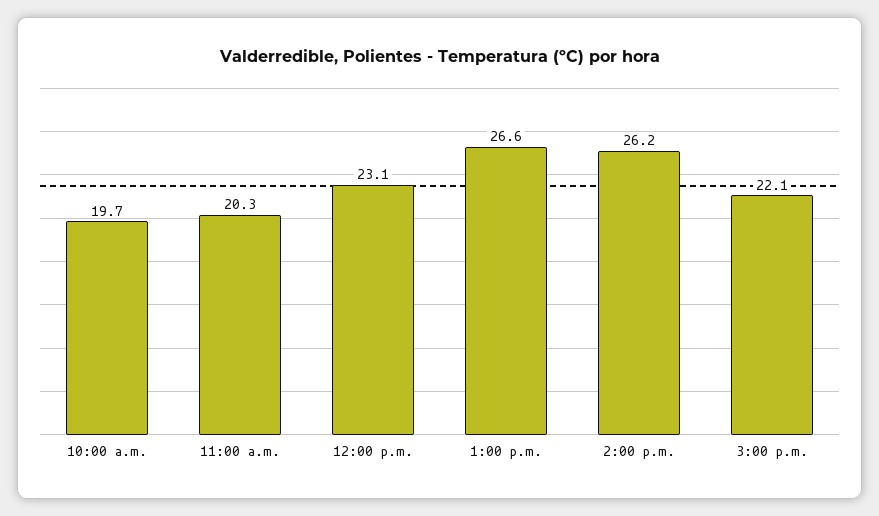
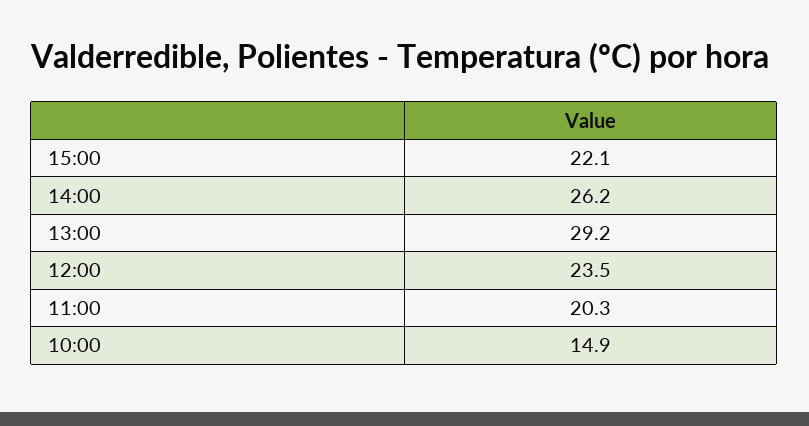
  {
-   "10:00 a.m.": 19.7,
+   "10:00 a.m.": 14.9,
    "11:00 a.m.": 20.3,
-   "12:00 p.m.": 23.1,
+   "12:00 p.m.": 23.5,
-   "1:00 p.m.": 26.6,
+   "1:00 p.m.": 29.2,
    "2:00 p.m.": 26.2,
    "3:00 p.m.": 22.1
  }

